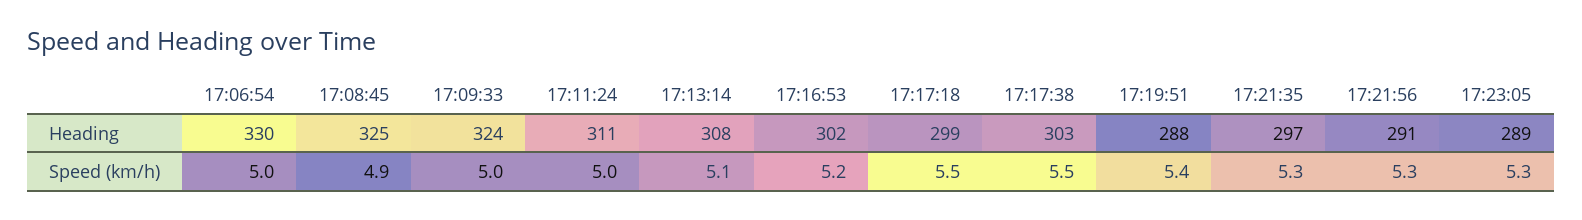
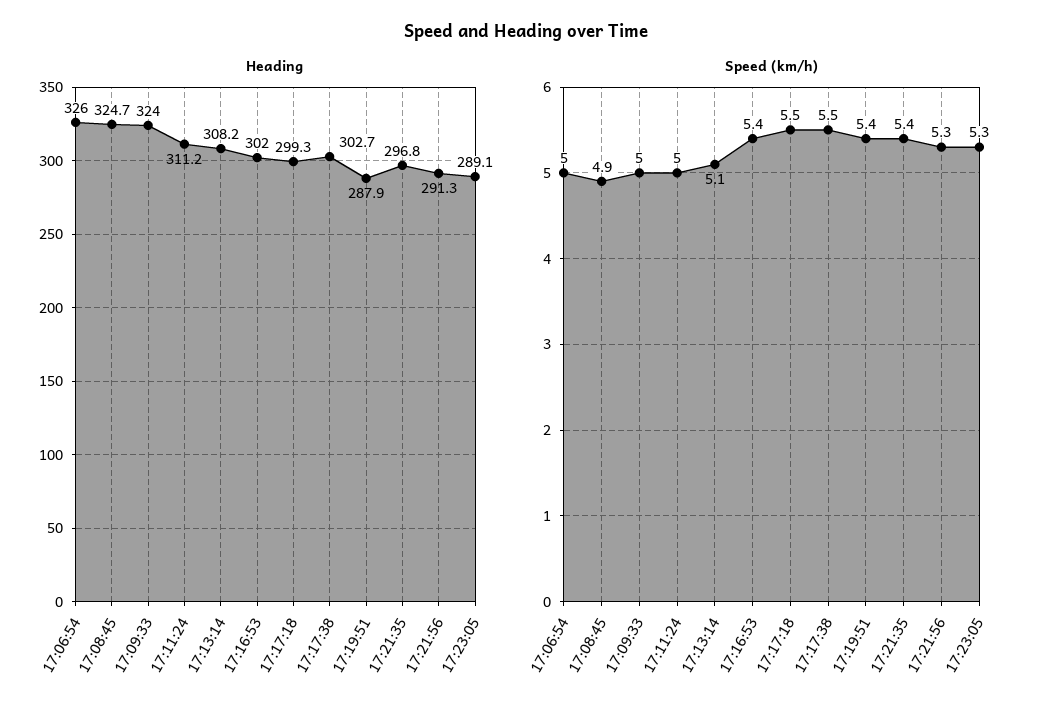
  {
    "Heading": {
-     "17:06:54": 330,
+     "17:06:54": 326,
      "17:08:45": 324.7,
      "17:09:33": 324,
      "17:11:24": 311.2,
      "17:13:14": 308.2,
      "17:16:53": 302,
      "17:17:18": 299.3,
      "17:17:38": 302.7,
      "17:19:51": 287.9,
      "17:21:35": 296.8,
      "17:21:56": 291.3,
      "17:23:05": 289.1
    },
    "Speed (km/h)": {
      "17:06:54": 5,
      "17:08:45": 4.9,
      "17:09:33": 5,
      "17:11:24": 5,
      "17:13:14": 5.1,
-     "17:16:53": 5.2,
+     "17:16:53": 5.4,
      "17:17:18": 5.5,
      "17:17:38": 5.5,
      "17:19:51": 5.4,
-     "17:21:35": 5.3,
+     "17:21:35": 5.4,
      "17:21:56": 5.3,
      "17:23:05": 5.3
    }
  }

